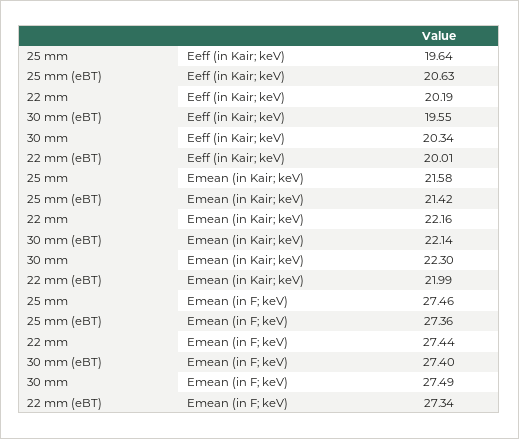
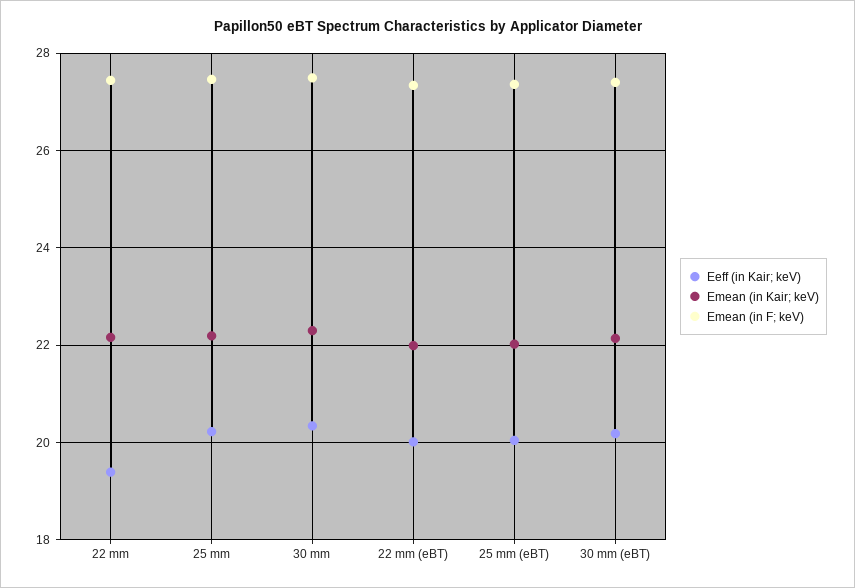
  {
    "Eeff (in Kair; keV)": {
-     "25 mm": 19.64,
+     "25 mm": 20.2,
-     "25 mm (eBT)": 20.63,
+     "25 mm (eBT)": 20,
-     "22 mm": 20.19,
+     "22 mm": 19.4,
-     "30 mm (eBT)": 19.55,
+     "30 mm (eBT)": 20.2,
      "30 mm": 20.34,
      "22 mm (eBT)": 20.01
    },
    "Emean (in Kair; keV)": {
-     "25 mm": 21.58,
+     "25 mm": 22.2,
-     "25 mm (eBT)": 21.42,
+     "25 mm (eBT)": 22,
      "22 mm": 22.16,
      "30 mm (eBT)": 22.14,
      "30 mm": 22.3,
      "22 mm (eBT)": 21.99
    },
    "Emean (in F; keV)": {
      "25 mm": 27.46,
      "25 mm (eBT)": 27.36,
      "22 mm": 27.44,
      "30 mm (eBT)": 27.4,
      "30 mm": 27.49,
      "22 mm (eBT)": 27.34
    }
  }

